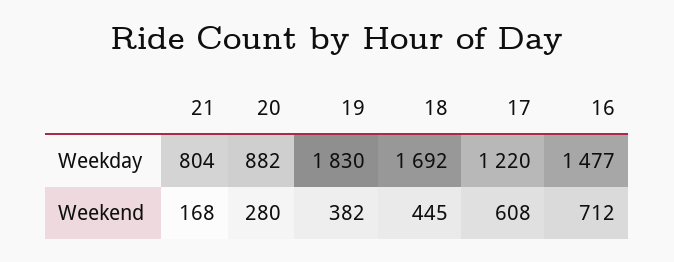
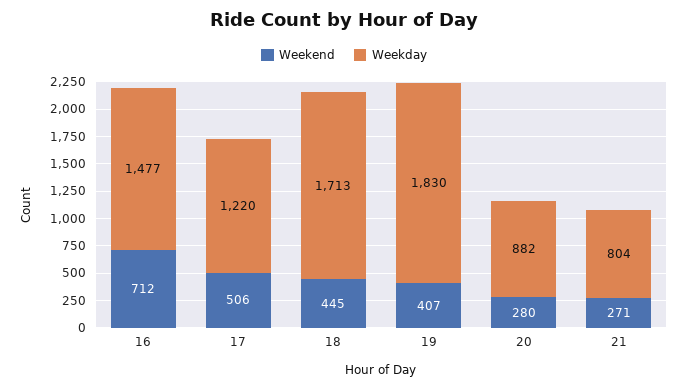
  {
    "Weekday": {
      "21": 804,
      "20": 882,
      "19": 1830,
-     "18": 1692,
+     "18": 1713,
      "17": 1220,
      "16": 1477
    },
    "Weekend": {
-     "21": 168,
+     "21": 271,
      "20": 280,
-     "19": 382,
+     "19": 407,
      "18": 445,
-     "17": 608,
+     "17": 506,
      "16": 712
    }
  }

